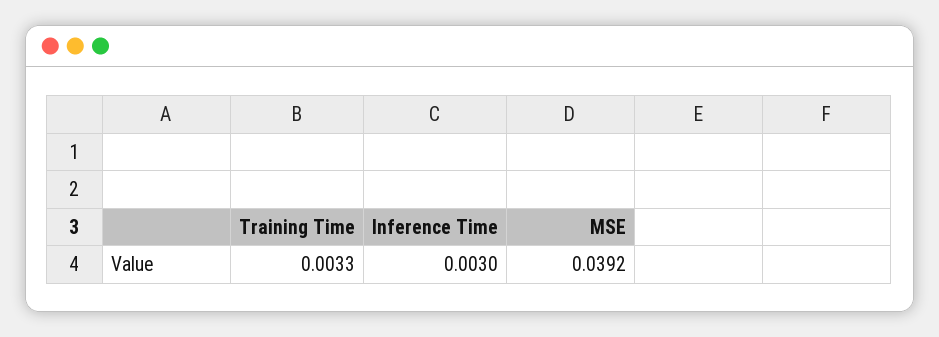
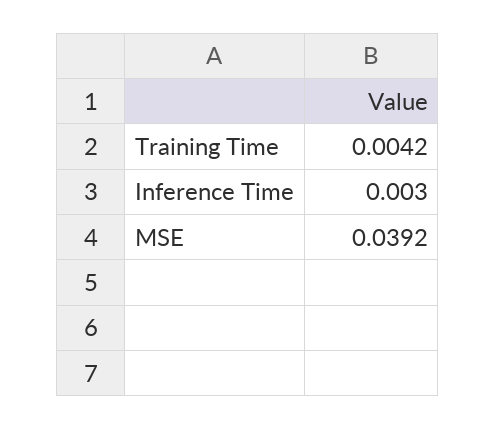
  {
-   "Training Time": 0.0033,
+   "Training Time": 0.0042,
    "Inference Time": 0.003,
    "MSE": 0.0392
  }

